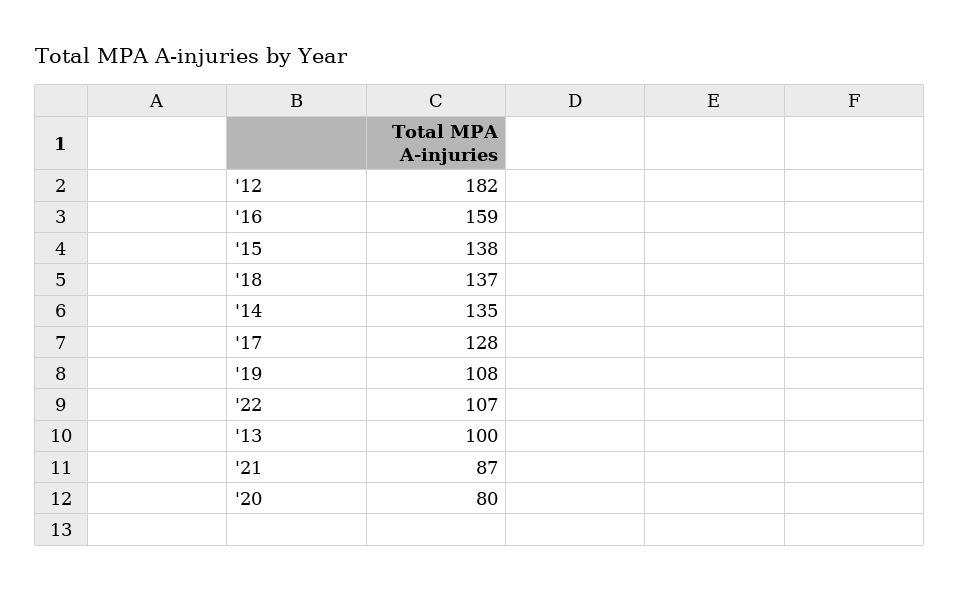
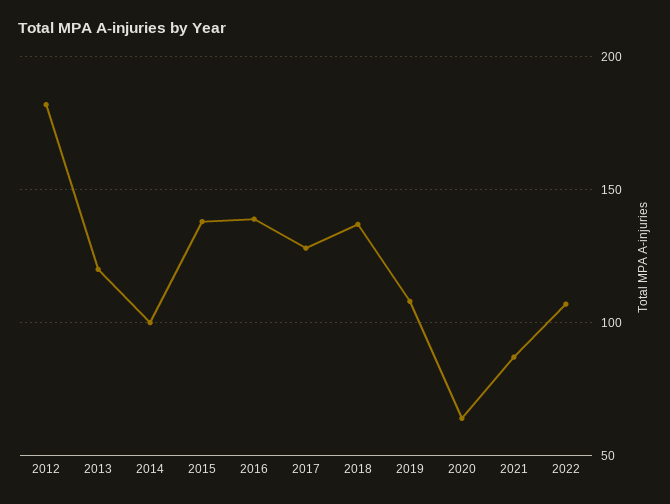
  {
    "'12": 182,
-   "'16": 159,
+   "'16": 140,
    "'15": 138,
    "'18": 137,
-   "'14": 135,
+   "'14": 100,
    "'17": 128,
    "'19": 108,
    "'22": 107,
-   "'13": 100,
+   "'13": 120,
    "'21": 87,
-   "'20": 80
+   "'20": 65
  }

